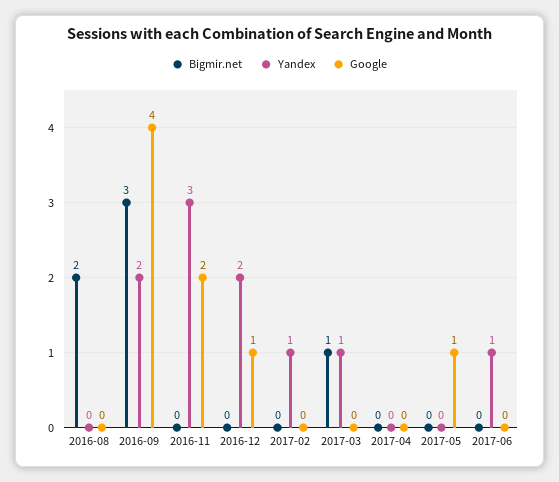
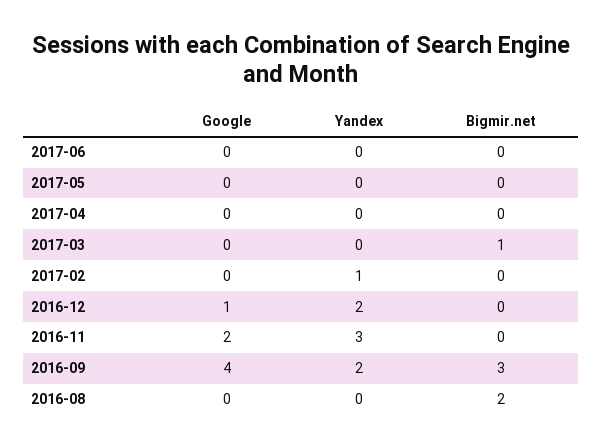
  {
    "Bigmir.net": {
      "2016-08": 2,
      "2016-09": 3,
      "2016-11": 0,
      "2016-12": 0,
      "2017-02": 0,
      "2017-03": 1,
      "2017-04": 0,
      "2017-05": 0,
      "2017-06": 0
    },
    "Yandex": {
      "2016-08": 0,
      "2016-09": 2,
      "2016-11": 3,
      "2016-12": 2,
      "2017-02": 1,
-     "2017-03": 1,
+     "2017-03": 0,
      "2017-04": 0,
      "2017-05": 0,
-     "2017-06": 1
+     "2017-06": 0
    },
    "Google": {
      "2016-08": 0,
      "2016-09": 4,
      "2016-11": 2,
      "2016-12": 1,
      "2017-02": 0,
      "2017-03": 0,
      "2017-04": 0,
-     "2017-05": 1,
+     "2017-05": 0,
      "2017-06": 0
    }
  }

